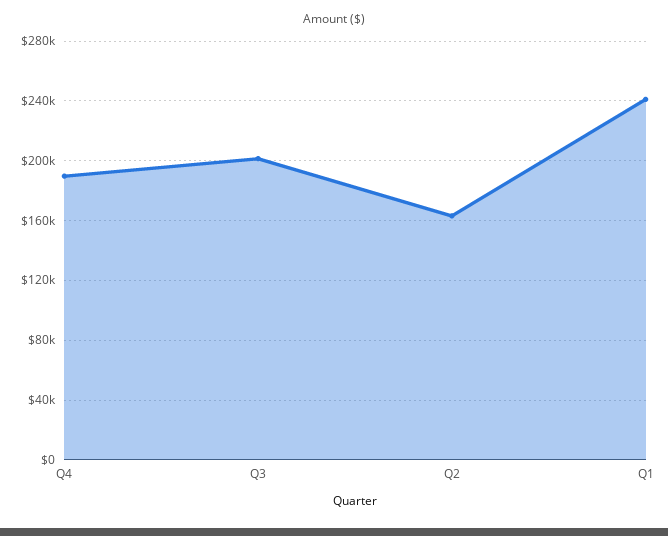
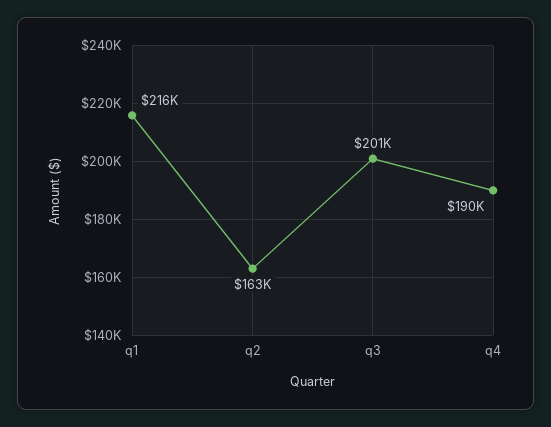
  {
    "Q4": 190000,
    "Q3": 201000,
    "Q2": 163000,
-   "Q1": 240000
+   "Q1": 216000
  }

